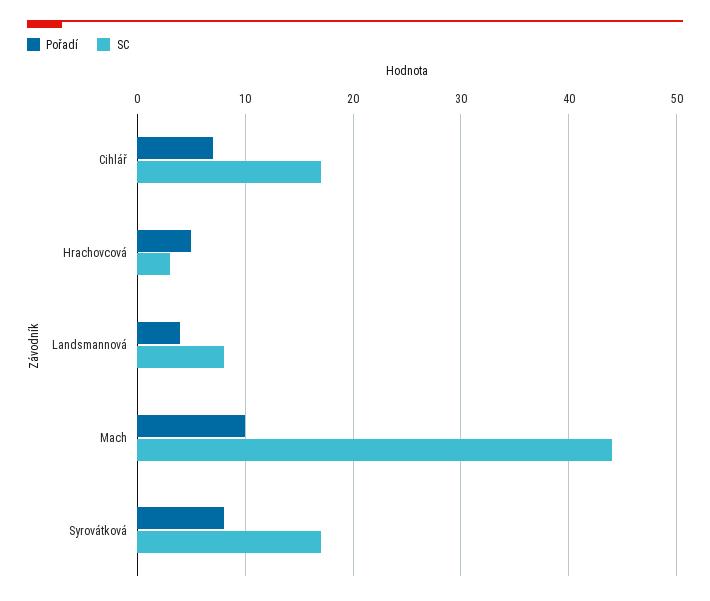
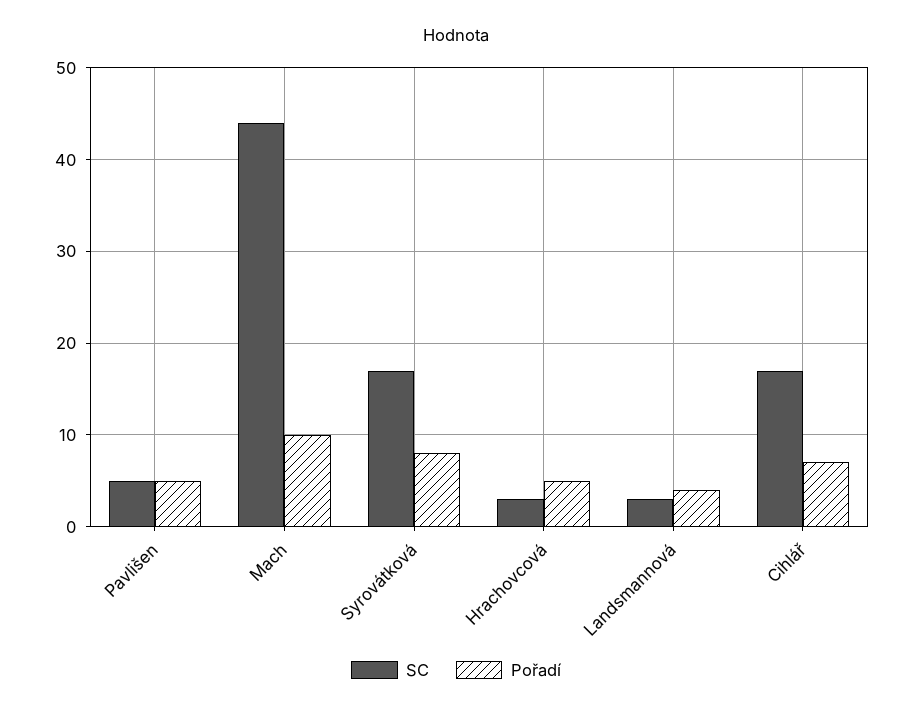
  {
    "Pořadí": {
      "Cihlář": 7,
      "Hrachovcová": 5,
      "Landsmannová": 4,
      "Mach": 10,
-     "Syrovátková": 8
+     "Syrovátková": 8,
+     "Pavlišen": 5
    },
    "SC": {
      "Cihlář": 17,
      "Hrachovcová": 3,
-     "Landsmannová": 8,
+     "Landsmannová": 3,
      "Mach": 44,
-     "Syrovátková": 17
+     "Syrovátková": 17,
+     "Pavlišen": 5
    }
  }

